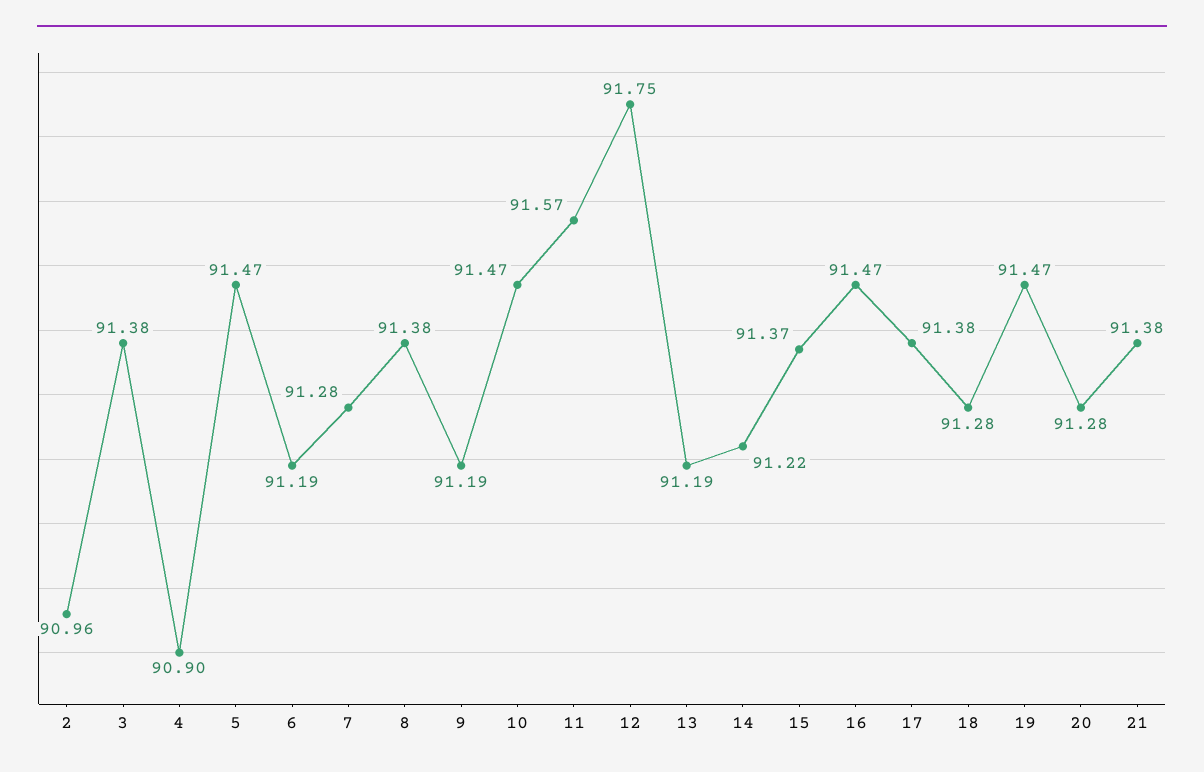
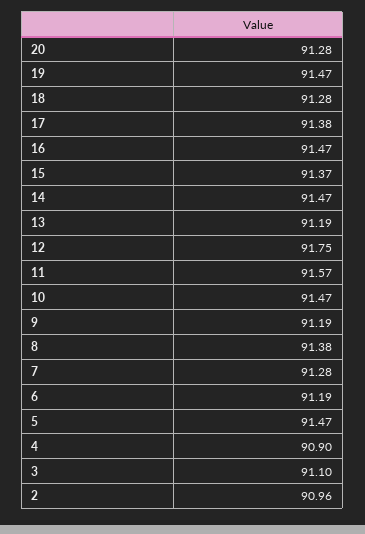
  {
    "2": 90.96,
-   "3": 91.38,
+   "3": 91.1,
    "4": 90.9,
    "5": 91.47,
    "6": 91.19,
    "7": 91.28,
    "8": 91.38,
    "9": 91.19,
    "10": 91.47,
    "11": 91.57,
    "12": 91.75,
    "13": 91.19,
-   "14": 91.22,
+   "14": 91.47,
    "15": 91.37,
    "16": 91.47,
    "17": 91.38,
    "18": 91.28,
    "19": 91.47,
-   "20": 91.28,
+   "20": 91.28
-   "21": 91.38
  }

